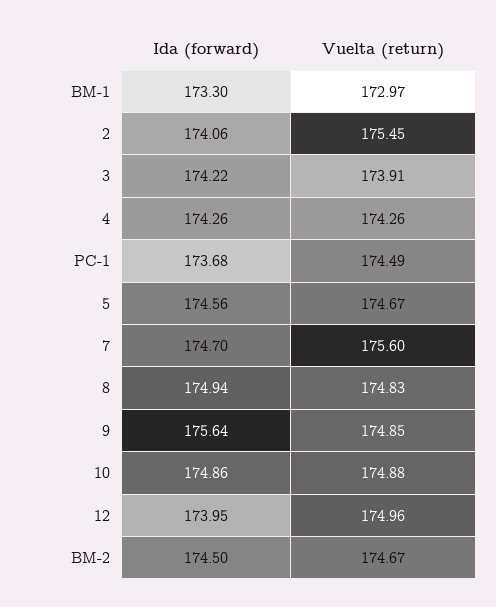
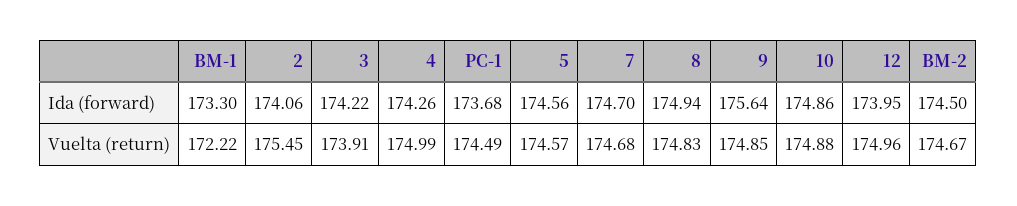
  {
    "Ida (forward)": {
      "BM-1": 173.3,
      "2": 174.06,
      "3": 174.22,
      "4": 174.26,
      "PC-1": 173.68,
      "5": 174.56,
      "7": 174.7,
      "8": 174.94,
      "9": 175.64,
      "10": 174.86,
      "12": 173.95,
      "BM-2": 174.5
    },
    "Vuelta (return)": {
-     "BM-1": 172.97,
+     "BM-1": 172.22,
      "2": 175.45,
      "3": 173.91,
-     "4": 174.26,
+     "4": 174.99,
      "PC-1": 174.49,
-     "5": 174.67,
+     "5": 174.57,
-     "7": 175.6,
+     "7": 174.68,
      "8": 174.83,
      "9": 174.85,
      "10": 174.88,
      "12": 174.96,
      "BM-2": 174.67
    }
  }

